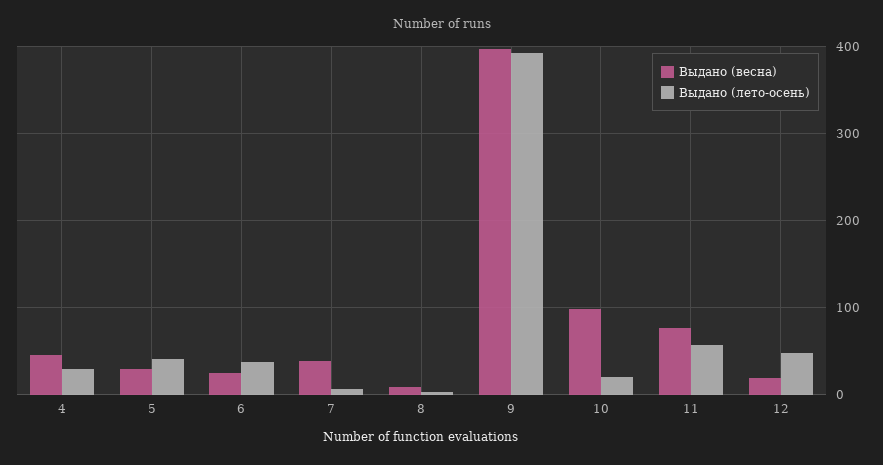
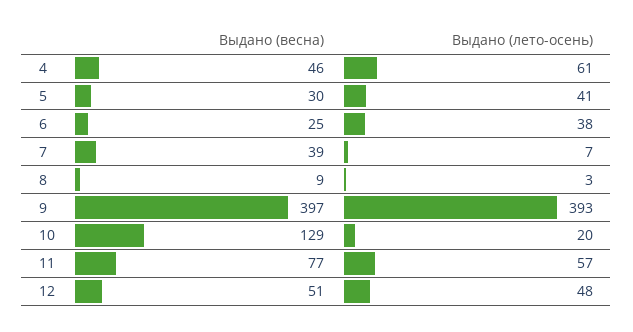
  {
    "Выдано (весна)": {
      "4": 46,
      "5": 30,
      "6": 25,
      "7": 39,
      "8": 9,
      "9": 397,
-     "10": 100,
+     "10": 129,
      "11": 77,
-     "12": 20
+     "12": 51
    },
    "Выдано (лето-осень)": {
-     "4": 30,
+     "4": 61,
      "5": 41,
      "6": 38,
      "7": 7,
      "8": 3,
      "9": 393,
      "10": 20,
      "11": 57,
      "12": 48
    }
  }

